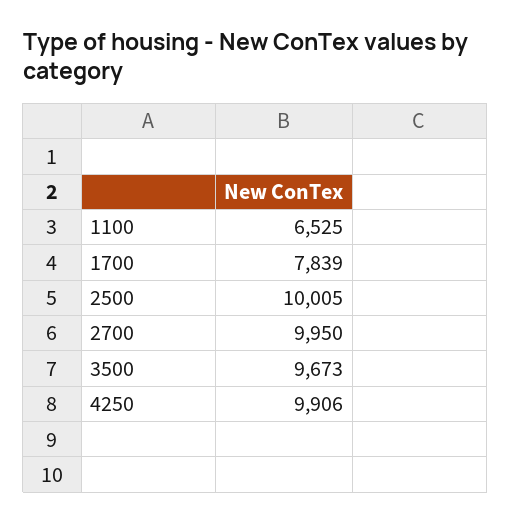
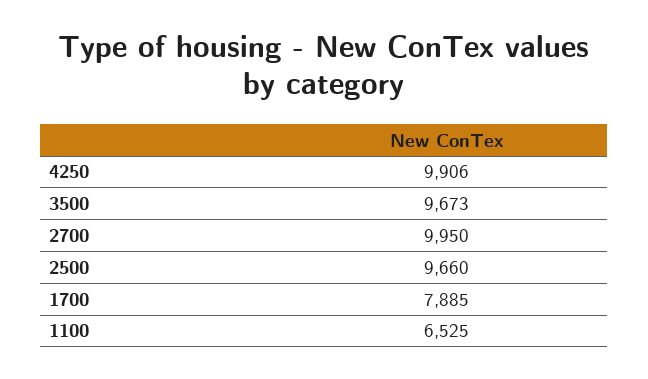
  {
    "1100": 6525,
-   "1700": 7839,
+   "1700": 7885,
-   "2500": 10005,
+   "2500": 9660,
    "2700": 9950,
    "3500": 9673,
    "4250": 9906
  }

